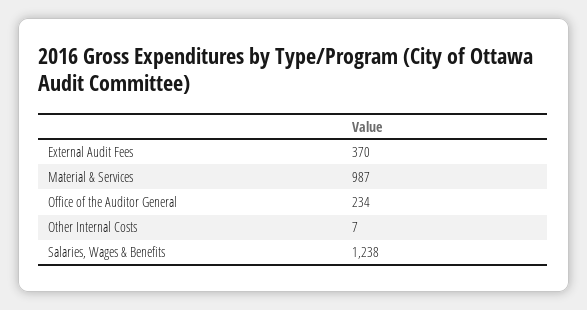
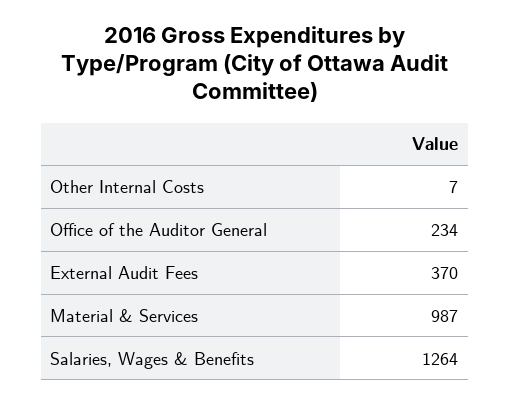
  {
    "External Audit Fees": 370,
    "Material & Services": 987,
    "Office of the Auditor General": 234,
    "Other Internal Costs": 7,
-   "Salaries, Wages & Benefits": 1238
+   "Salaries, Wages & Benefits": 1264
  }

